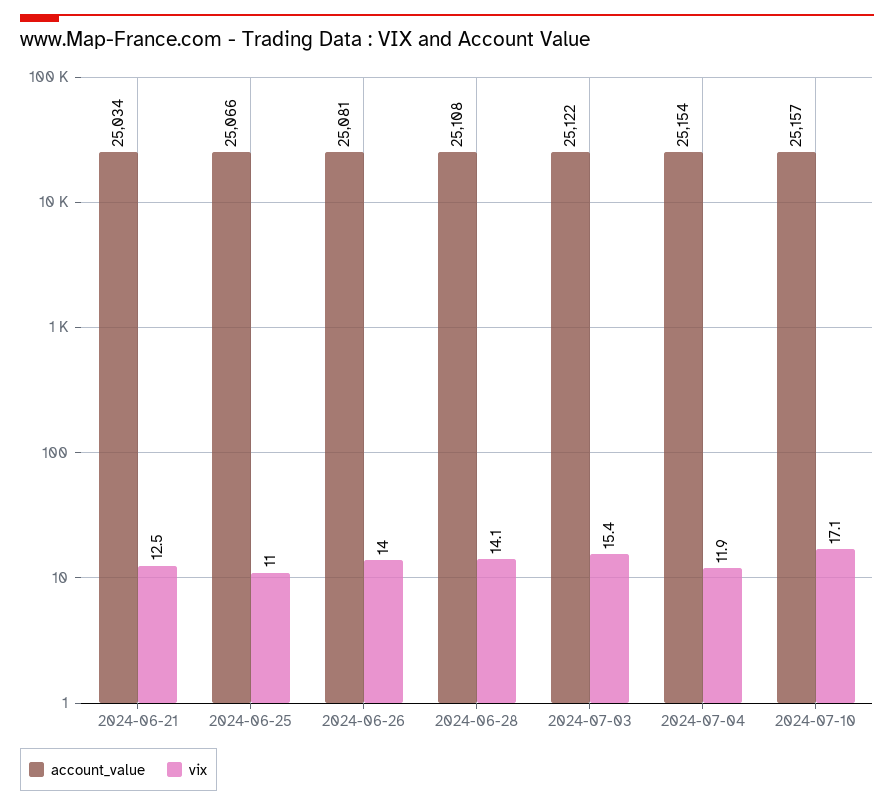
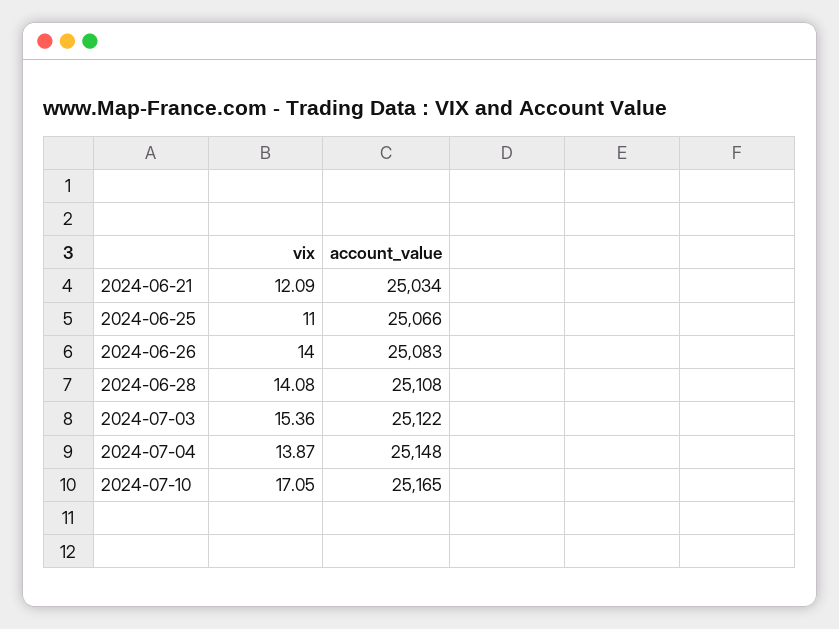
  {
    "account_value": {
      "2024-06-21": 25034,
      "2024-06-25": 25066,
-     "2024-06-26": 25081,
+     "2024-06-26": 25083,
      "2024-06-28": 25108,
      "2024-07-03": 25122,
-     "2024-07-04": 25154,
+     "2024-07-04": 25148,
-     "2024-07-10": 25157
+     "2024-07-10": 25165
    },
    "vix": {
-     "2024-06-21": 12.5,
+     "2024-06-21": 12.09,
      "2024-06-25": 11,
      "2024-06-26": 14,
      "2024-06-28": 14.08,
      "2024-07-03": 15.36,
-     "2024-07-04": 11.9,
+     "2024-07-04": 13.87,
      "2024-07-10": 17.05
    }
  }

